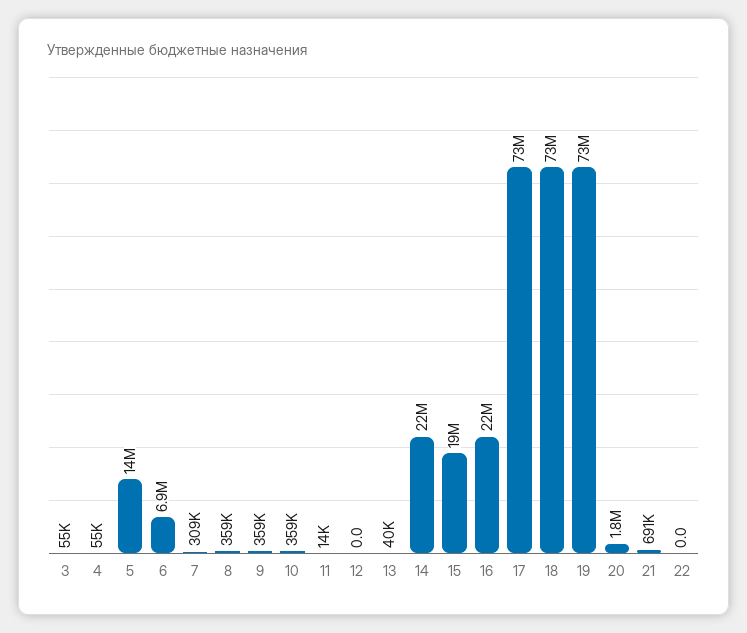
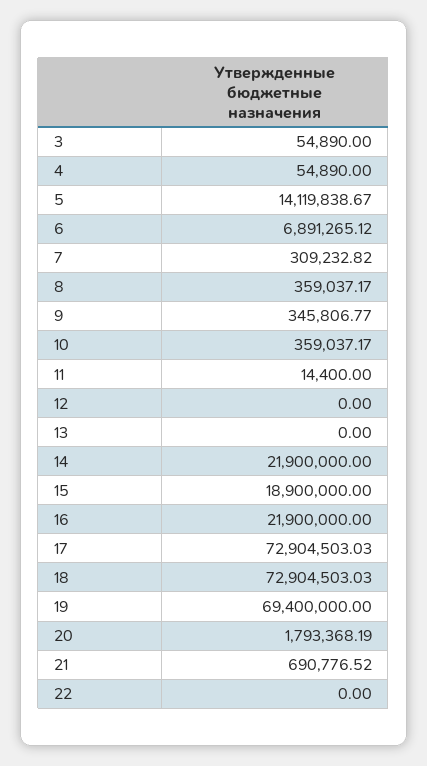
  {
    "3": 54890,
    "4": 54890,
    "5": 14119838.67,
    "6": 6891265.12,
    "7": 309232.82,
    "8": 359037.17,
-   "9": 359000,
+   "9": 345806.77,
    "10": 359037.17,
    "11": 14400,
    "12": 0,
-   "13": 40000,
+   "13": 0,
    "14": 21900000,
    "15": 18900000,
    "16": 21900000,
    "17": 72904503.03,
    "18": 72904503.03,
-   "19": 73000000,
+   "19": 69400000,
    "20": 1793368.19,
    "21": 690776.52,
    "22": 0
  }

